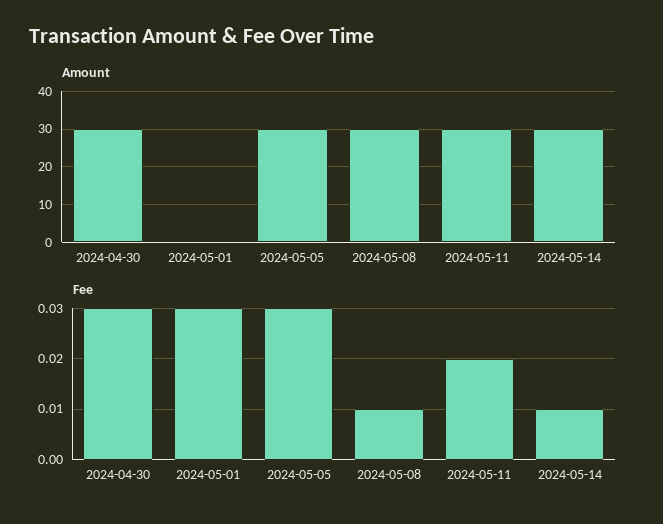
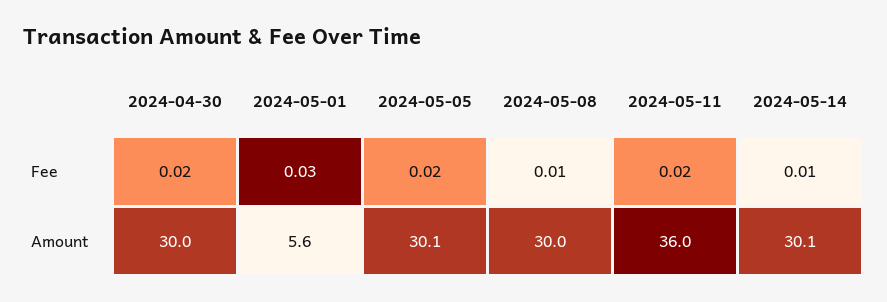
  {
    "Amount": {
      "2024-04-30": 30,
-     "2024-05-01": 0,
+     "2024-05-01": 5.6,
      "2024-05-05": 30.1,
      "2024-05-08": 30,
-     "2024-05-11": 30,
+     "2024-05-11": 36,
      "2024-05-14": 30.1
    },
    "Fee": {
-     "2024-04-30": 0.03,
+     "2024-04-30": 0.02,
      "2024-05-01": 0.03,
-     "2024-05-05": 0.03,
+     "2024-05-05": 0.02,
      "2024-05-08": 0.01,
      "2024-05-11": 0.02,
      "2024-05-14": 0.01
    }
  }

